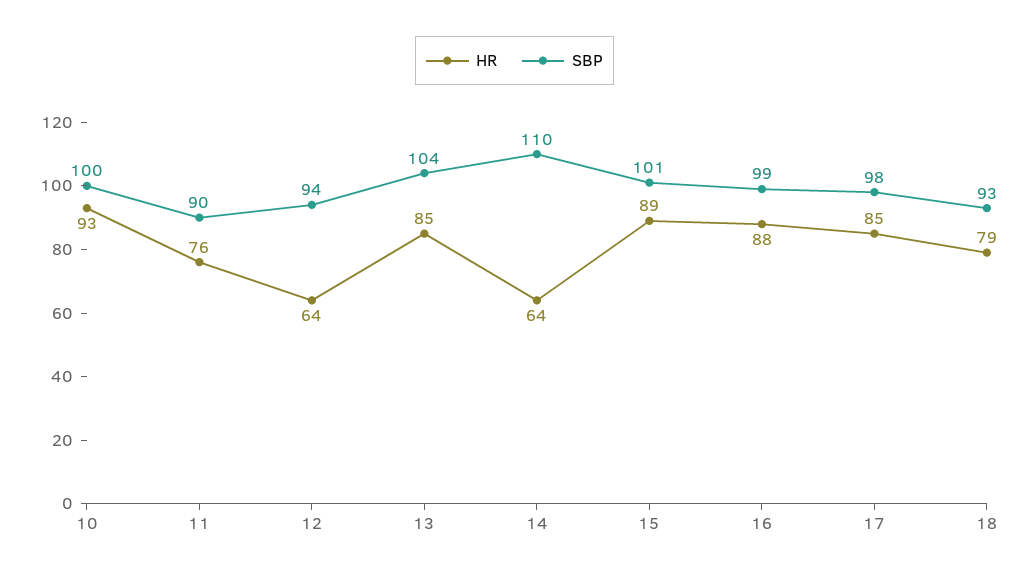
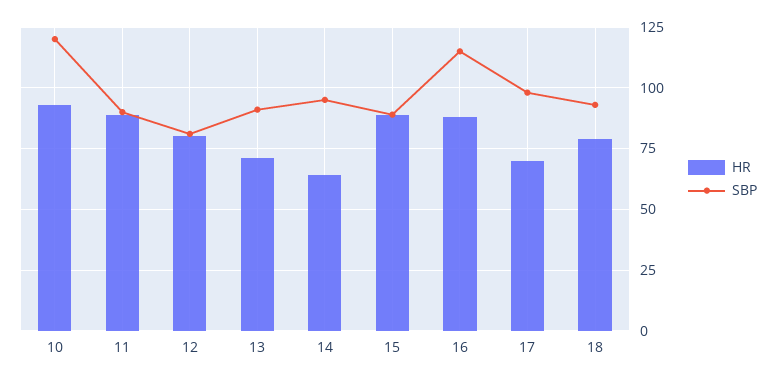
  {
    "HR": {
      "10": 93,
-     "11": 76,
+     "11": 90,
-     "12": 64,
+     "12": 80,
-     "13": 85,
+     "13": 70,
      "14": 64,
      "15": 89,
      "16": 88,
-     "17": 85,
+     "17": 70,
      "18": 79
    },
    "SBP": {
-     "10": 100,
+     "10": 120,
      "11": 90,
-     "12": 94,
+     "12": 80,
-     "13": 104,
+     "13": 90,
-     "14": 110,
+     "14": 95,
-     "15": 101,
+     "15": 90,
-     "16": 99,
+     "16": 115,
      "17": 98,
      "18": 93
    }
  }

